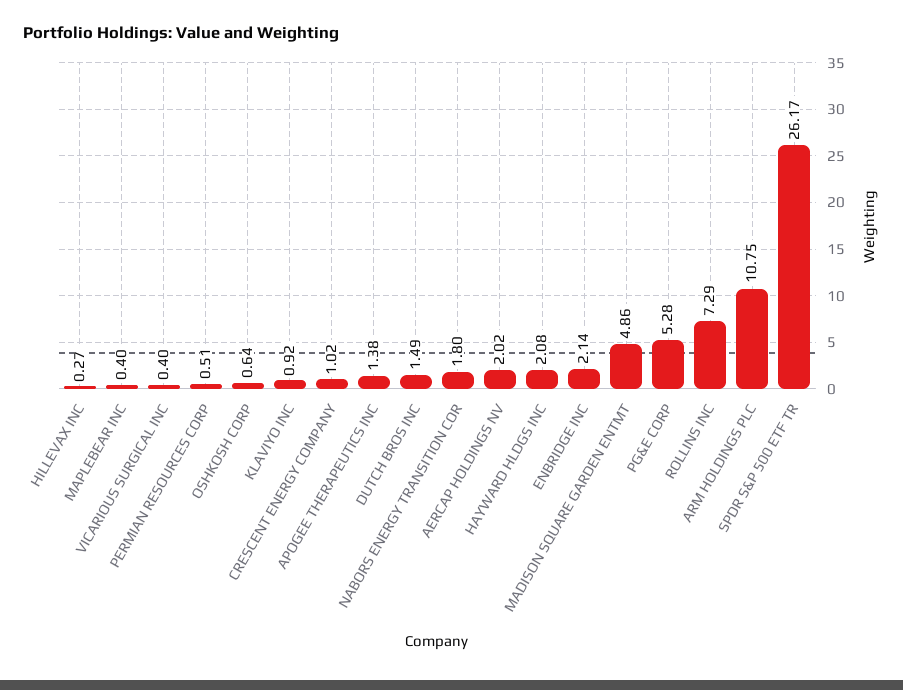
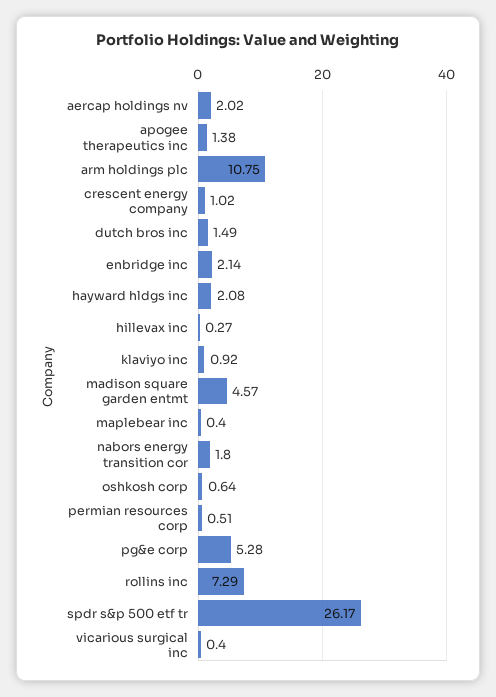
  {
    "HILLEVAX INC": 0.27,
    "MAPLEBEAR INC": 0.4,
    "VICARIOUS SURGICAL INC": 0.4,
    "PERMIAN RESOURCES CORP": 0.51,
    "OSHKOSH CORP": 0.64,
    "KLAVIYO INC": 0.92,
    "CRESCENT ENERGY COMPANY": 1.02,
    "APOGEE THERAPEUTICS INC": 1.38,
    "DUTCH BROS INC": 1.49,
    "NABORS ENERGY TRANSITION COR": 1.8,
    "AERCAP HOLDINGS NV": 2.02,
    "HAYWARD HLDGS INC": 2.08,
    "ENBRIDGE INC": 2.14,
-   "MADISON SQUARE GARDEN ENTMT": 4.86,
+   "MADISON SQUARE GARDEN ENTMT": 4.57,
    "PG&E CORP": 5.28,
    "ROLLINS INC": 7.29,
    "ARM HOLDINGS PLC": 10.75,
    "SPDR S&P 500 ETF TR": 26.17
  }

